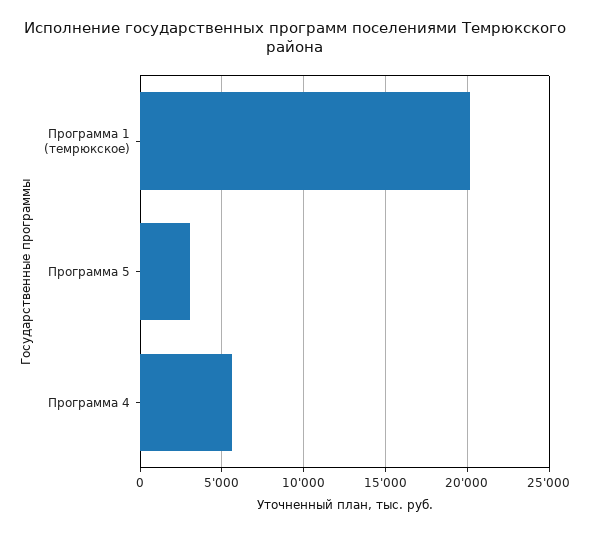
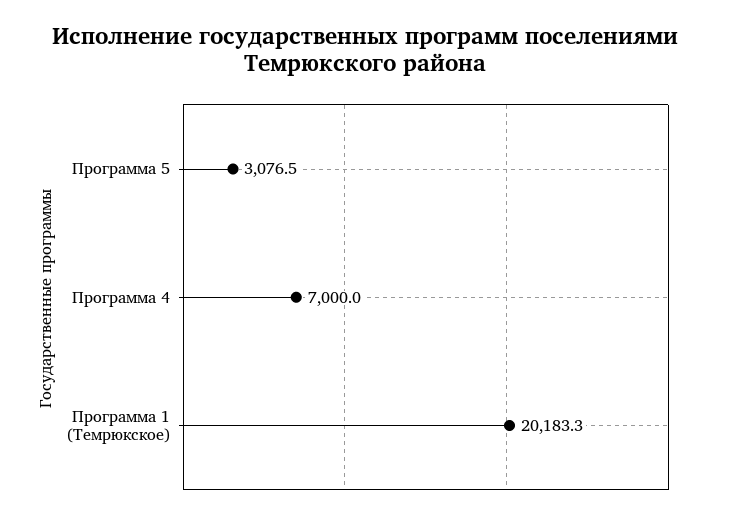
  {
    "Программа 1 (темрюкское)": 20183.3,
    "Программа 5": 3076.5,
-   "Программа 4": 5500
+   "Программа 4": 7000
  }

